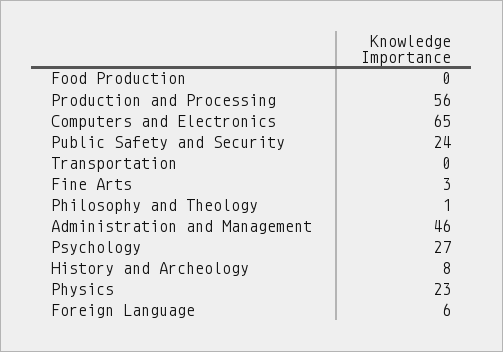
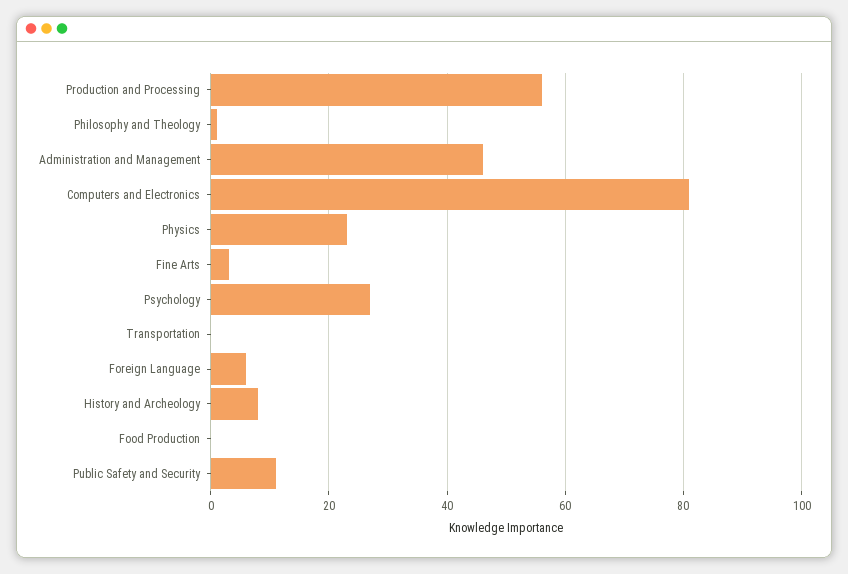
  {
    "Food Production": 0,
    "Production and Processing": 56,
-   "Computers and Electronics": 65,
+   "Computers and Electronics": 80,
-   "Public Safety and Security": 24,
+   "Public Safety and Security": 10,
    "Transportation": 0,
    "Fine Arts": 3,
    "Philosophy and Theology": 1,
    "Administration and Management": 46,
    "Psychology": 27,
    "History and Archeology": 8,
    "Physics": 23,
    "Foreign Language": 6
  }

